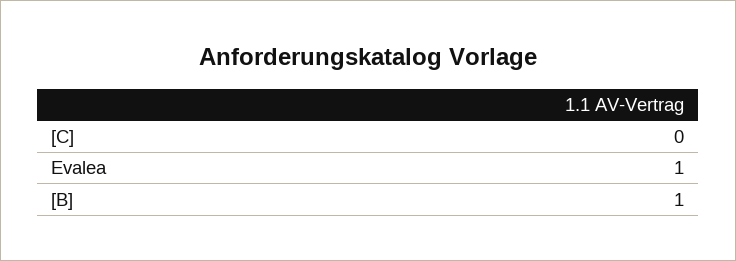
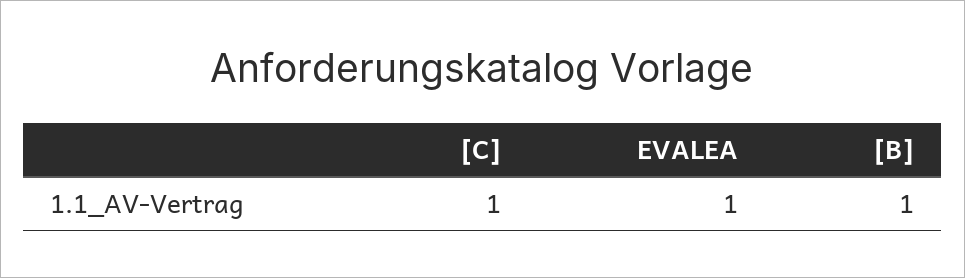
  {
-   "[C]": 0,
+   "[C]": 1,
    "Evalea": 1,
    "[B]": 1
  }

